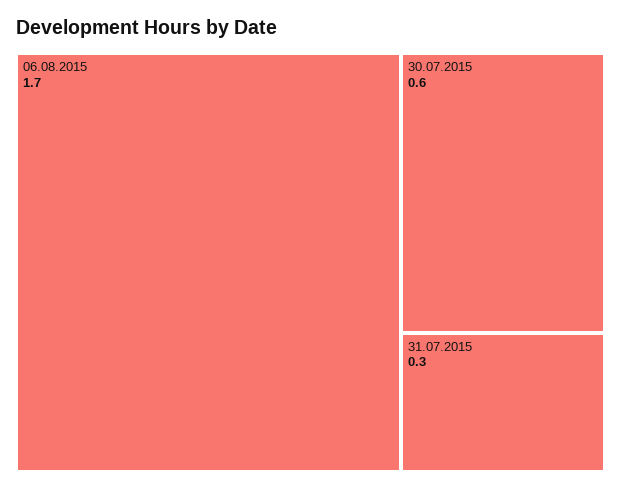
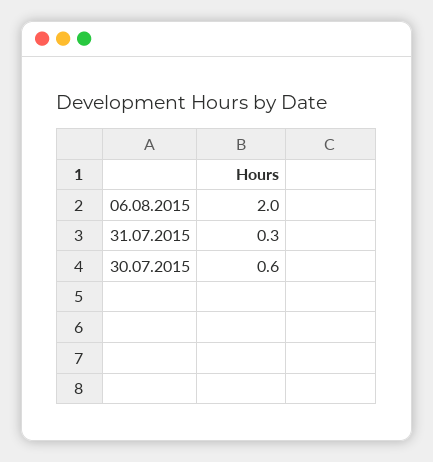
  {
-   "06.08.2015": 1.7,
+   "06.08.2015": 2,
    "30.07.2015": 0.6,
    "31.07.2015": 0.3
  }

